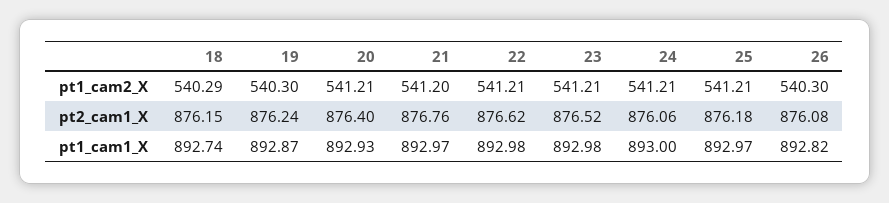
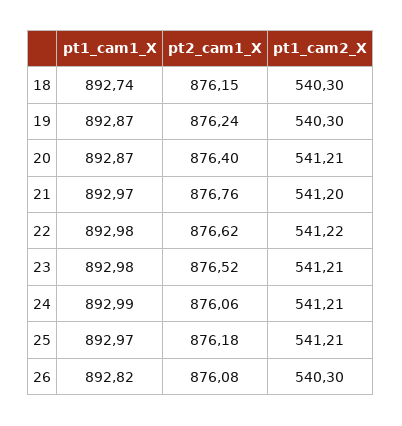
  {
    "18": {
-     "pt1_cam2_X": 540.29,
+     "pt1_cam2_X": 540.3,
      "pt2_cam1_X": 876.15,
      "pt1_cam1_X": 892.74
    },
    "19": {
      "pt1_cam2_X": 540.3,
      "pt2_cam1_X": 876.24,
      "pt1_cam1_X": 892.87
    },
    "20": {
      "pt1_cam2_X": 541.21,
      "pt2_cam1_X": 876.4,
-     "pt1_cam1_X": 892.93
+     "pt1_cam1_X": 892.87
    },
    "21": {
      "pt1_cam2_X": 541.2,
      "pt2_cam1_X": 876.76,
      "pt1_cam1_X": 892.97
    },
    "22": {
-     "pt1_cam2_X": 541.21,
+     "pt1_cam2_X": 541.22,
      "pt2_cam1_X": 876.62,
      "pt1_cam1_X": 892.98
    },
    "23": {
      "pt1_cam2_X": 541.21,
      "pt2_cam1_X": 876.52,
      "pt1_cam1_X": 892.98
    },
    "24": {
      "pt1_cam2_X": 541.21,
      "pt2_cam1_X": 876.06,
-     "pt1_cam1_X": 893
+     "pt1_cam1_X": 892.99
    },
    "25": {
      "pt1_cam2_X": 541.21,
      "pt2_cam1_X": 876.18,
      "pt1_cam1_X": 892.97
    },
    "26": {
      "pt1_cam2_X": 540.3,
      "pt2_cam1_X": 876.08,
      "pt1_cam1_X": 892.82
    }
  }

